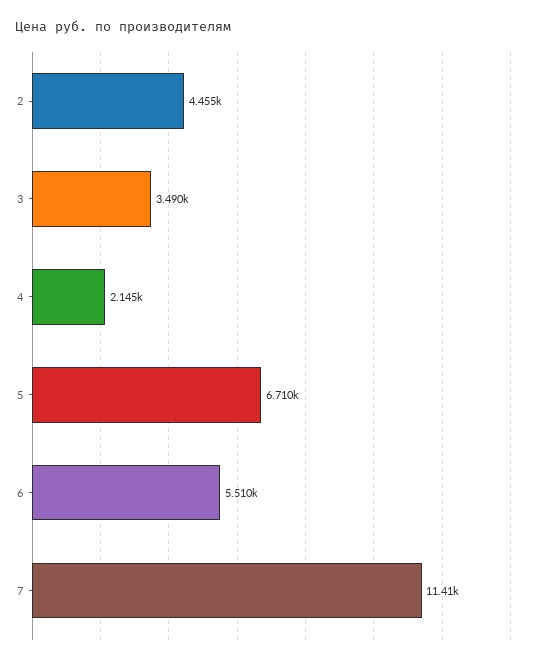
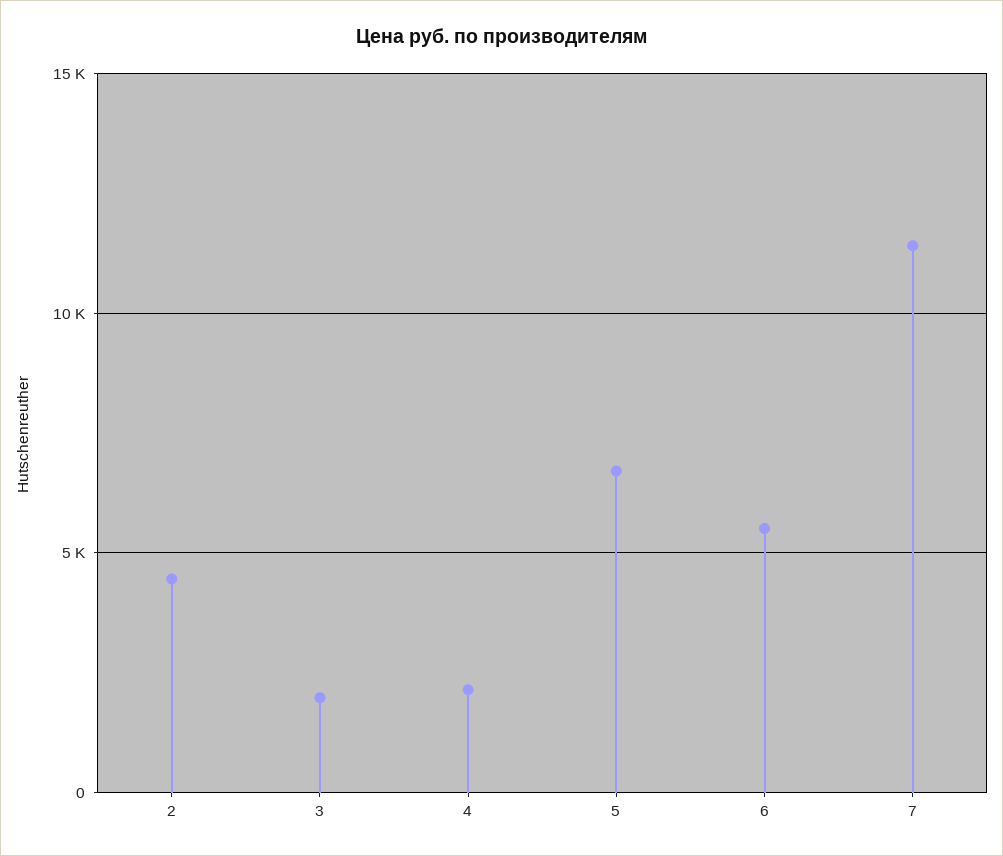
  {
    "2": 4455,
-   "3": 3490,
+   "3": 2000,
    "4": 2145,
    "5": 6710,
    "6": 5510,
    "7": 11410
  }

